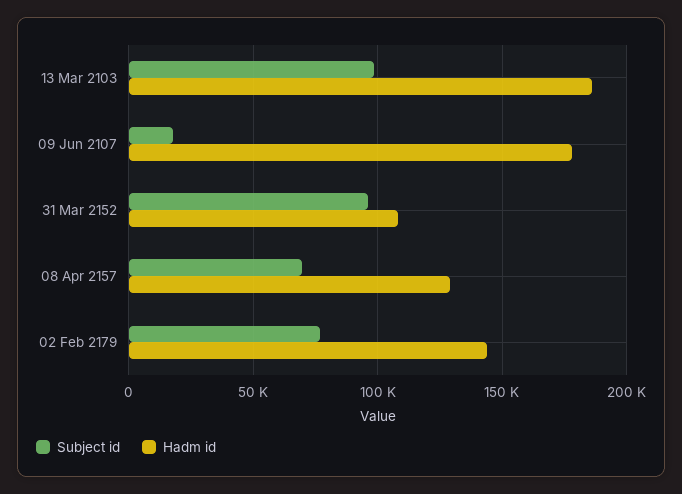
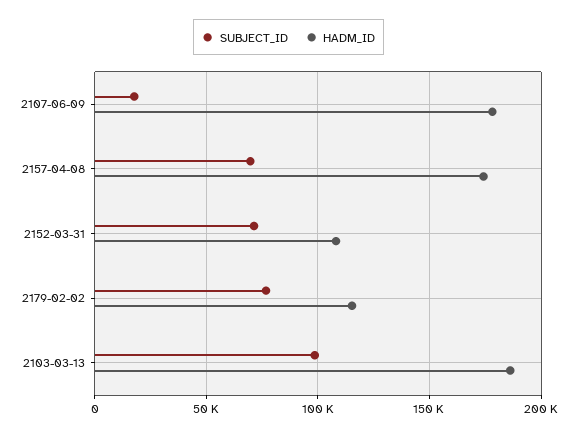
  {
    "Subject id": {
      "13 Mar 2103": 100000,
      "09 Jun 2107": 20000,
-     "31 Mar 2152": 95000,
+     "31 Mar 2152": 70000,
      "08 Apr 2157": 70000,
      "02 Feb 2179": 75000
    },
    "Hadm id": {
      "13 Mar 2103": 185000,
      "09 Jun 2107": 180000,
      "31 Mar 2152": 110000,
-     "08 Apr 2157": 130000,
+     "08 Apr 2157": 175000,
-     "02 Feb 2179": 145000
+     "02 Feb 2179": 115000
    }
  }

